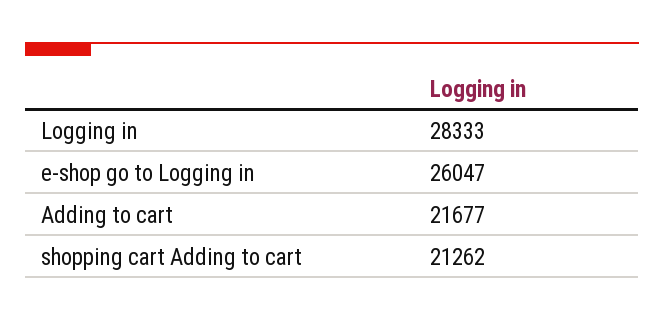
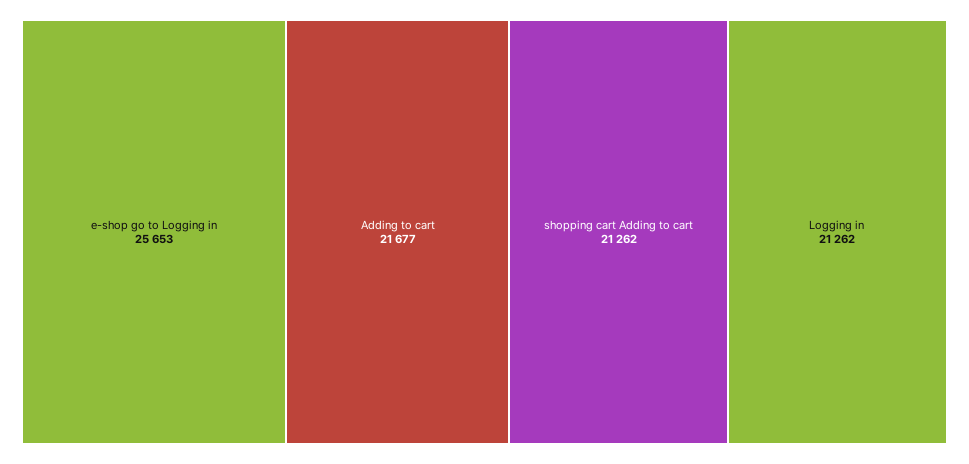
  {
-   "Logging in": 28333,
+   "Logging in": 21262,
-   "e-shop go to Logging in": 26047,
+   "e-shop go to Logging in": 25653,
    "Adding to cart": 21677,
    "shopping cart Adding to cart": 21262
  }

